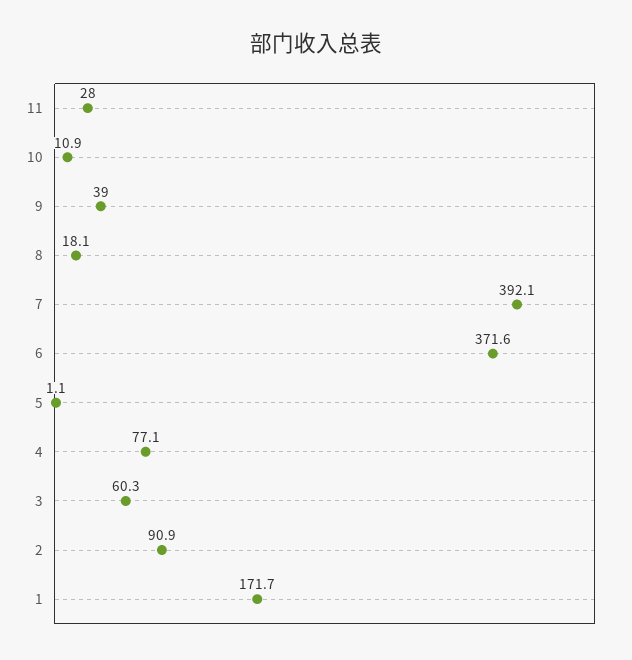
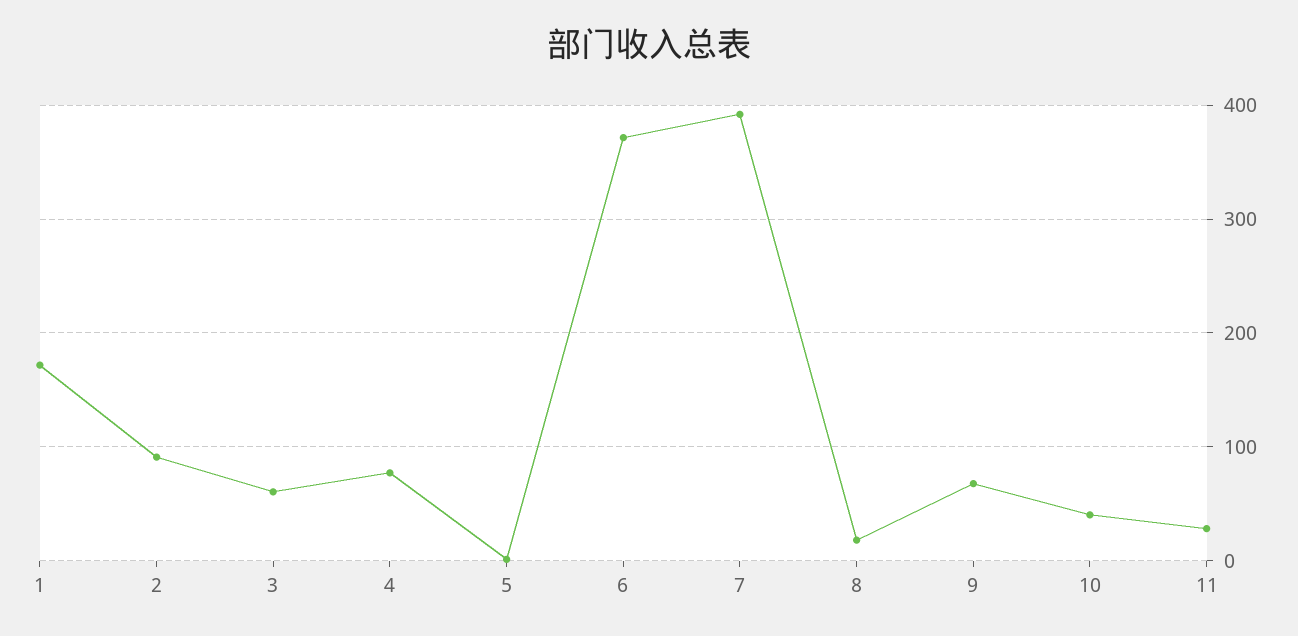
  {
    "11": 28,
-   "10": 10.9,
+   "10": 40,
-   "9": 39,
+   "9": 70,
    "8": 18.1,
    "7": 392.1,
    "6": 371.6,
    "5": 1.1,
    "4": 77.1,
    "3": 60.3,
    "2": 90.9,
    "1": 171.7
  }

